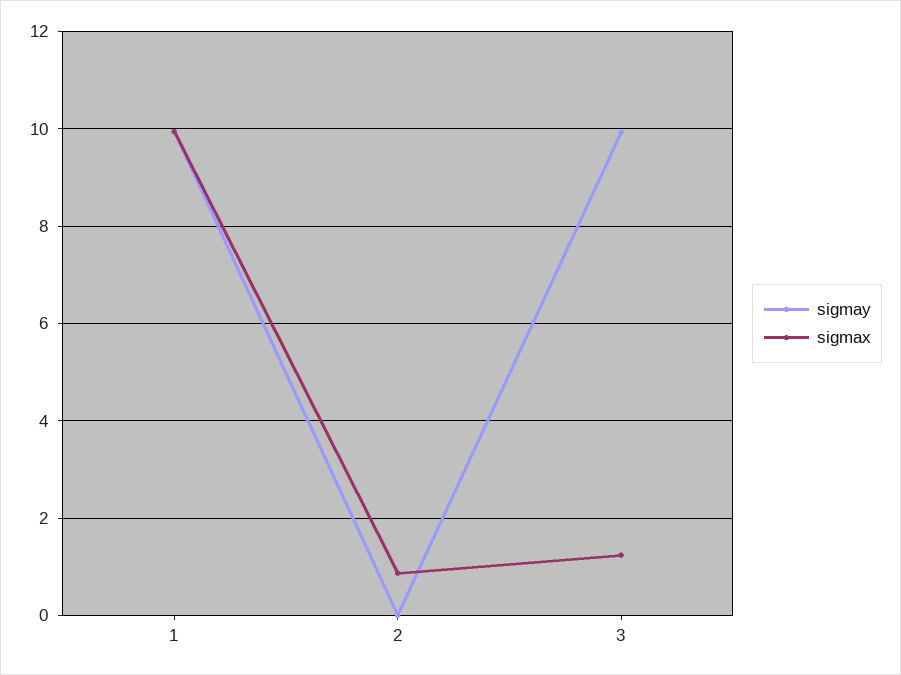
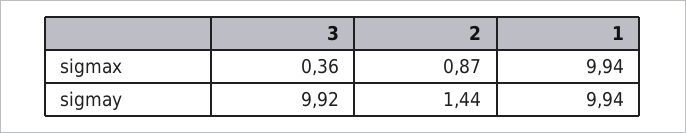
  {
    "sigmay": {
      "1": 9.94,
-     "2": 0,
+     "2": 1.44,
      "3": 9.92
    },
    "sigmax": {
      "1": 9.94,
      "2": 0.87,
-     "3": 1.2
+     "3": 0.36
    }
  }

